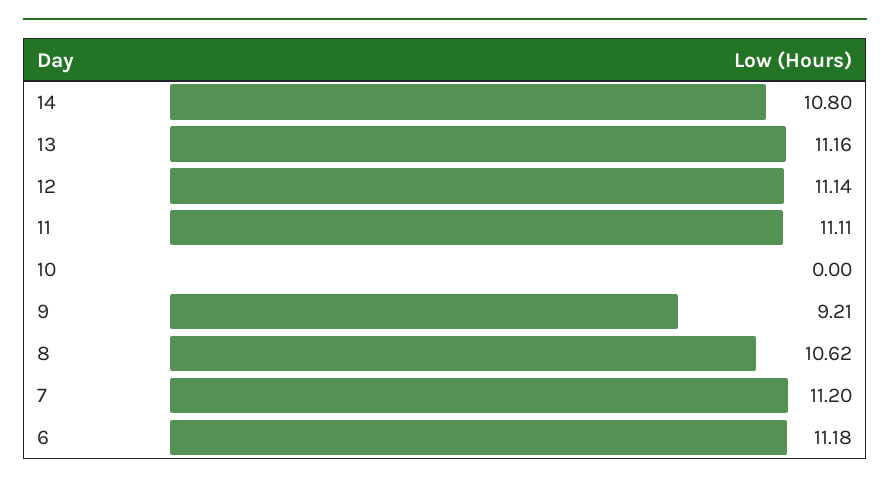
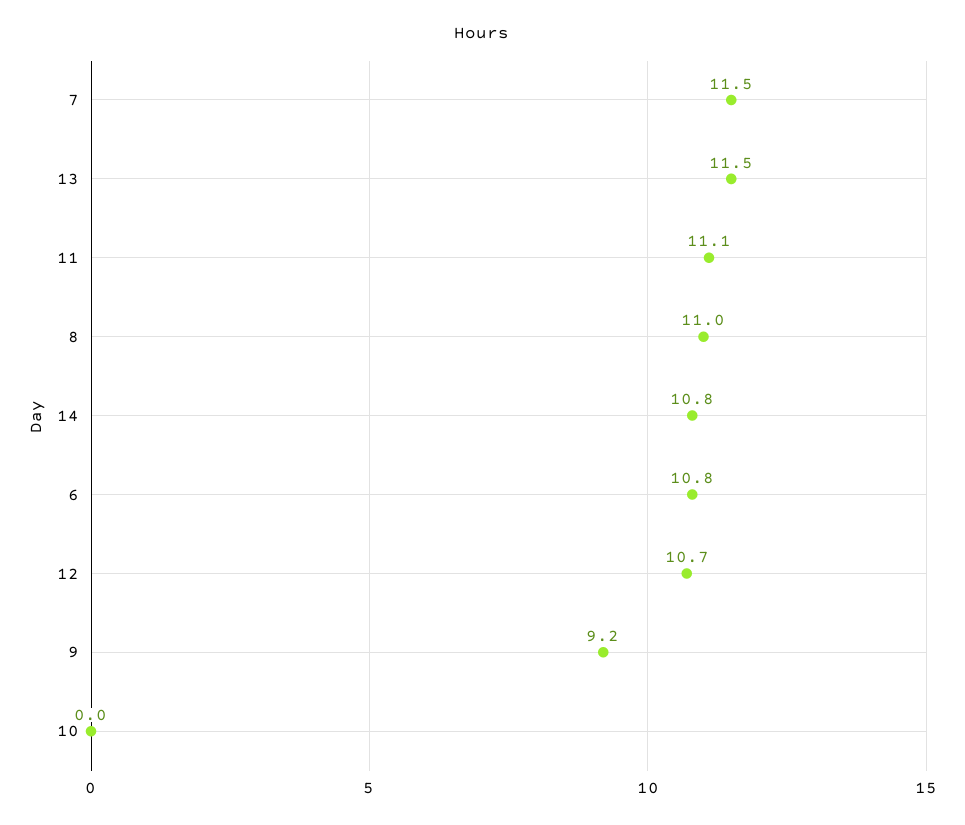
  {
    "14": 10.8,
-   "13": 11.16,
+   "13": 11.5,
-   "12": 11.14,
+   "12": 10.7,
    "11": 11.11,
    "10": 0,
    "9": 9.21,
-   "8": 10.62,
+   "8": 11,
-   "7": 11.2,
+   "7": 11.5,
-   "6": 11.18
+   "6": 10.8
  }

